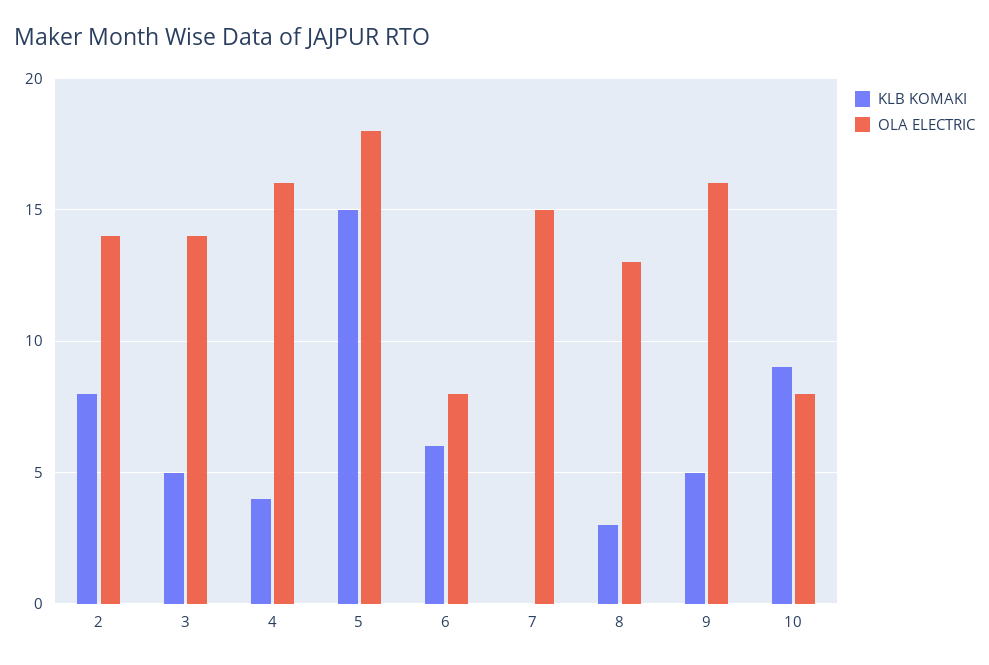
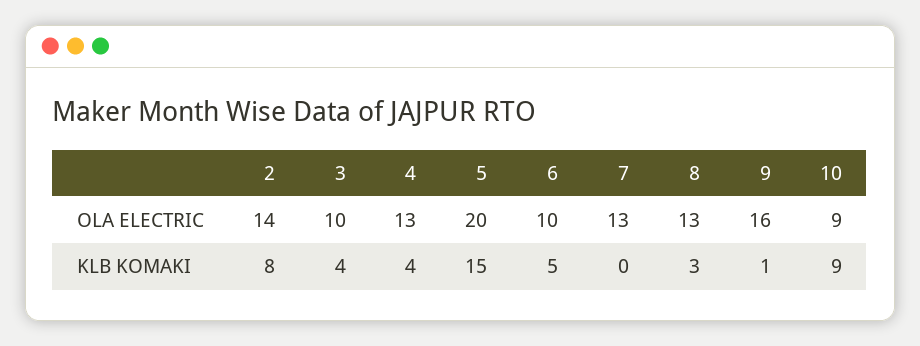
  {
    "KLB KOMAKI": {
      "2": 8,
-     "3": 5,
+     "3": 4,
      "4": 4,
      "5": 15,
-     "6": 6,
+     "6": 5,
      "7": 0,
      "8": 3,
-     "9": 5,
+     "9": 1,
      "10": 9
    },
    "OLA ELECTRIC": {
      "2": 14,
-     "3": 14,
+     "3": 10,
-     "4": 16,
+     "4": 13,
-     "5": 18,
+     "5": 20,
-     "6": 8,
+     "6": 10,
-     "7": 15,
+     "7": 13,
      "8": 13,
      "9": 16,
-     "10": 8
+     "10": 9
    }
  }

